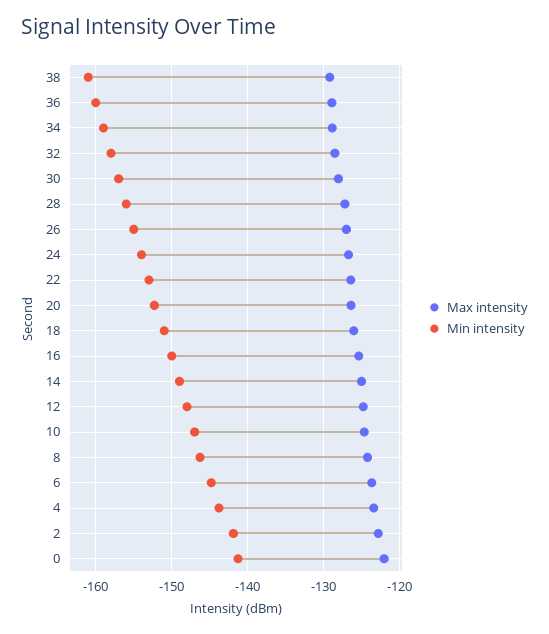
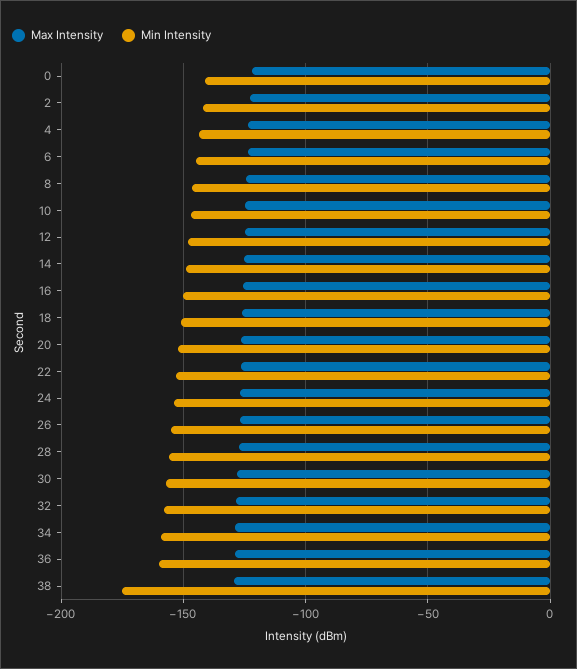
  {
    "Max intensity": {
      "38": -129,
      "36": -129,
      "34": -129,
      "32": -129,
      "30": -128,
      "28": -127,
      "26": -127,
      "24": -127,
      "22": -126,
      "20": -126,
      "18": -126,
      "16": -125,
      "14": -125,
      "12": -125,
      "10": -125,
      "8": -124,
      "6": -124,
      "4": -123,
      "2": -123,
      "0": -122
    },
    "Min intensity": {
-     "38": -161,
+     "38": -175,
      "36": -160,
      "34": -159,
      "32": -158,
      "30": -157,
      "28": -156,
      "26": -155,
      "24": -154,
      "22": -153,
      "20": -152,
      "18": -151,
      "16": -150,
      "14": -149,
      "12": -148,
      "10": -147,
      "8": -146,
      "6": -145,
      "4": -144,
      "2": -142,
      "0": -141
    }
  }

